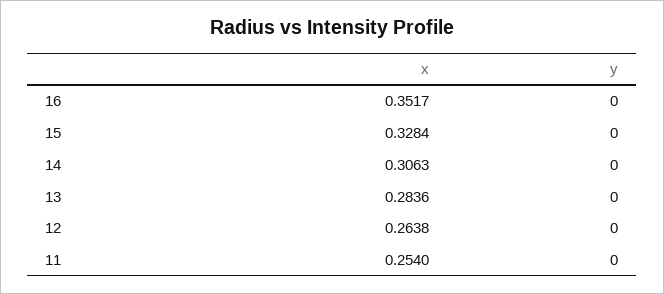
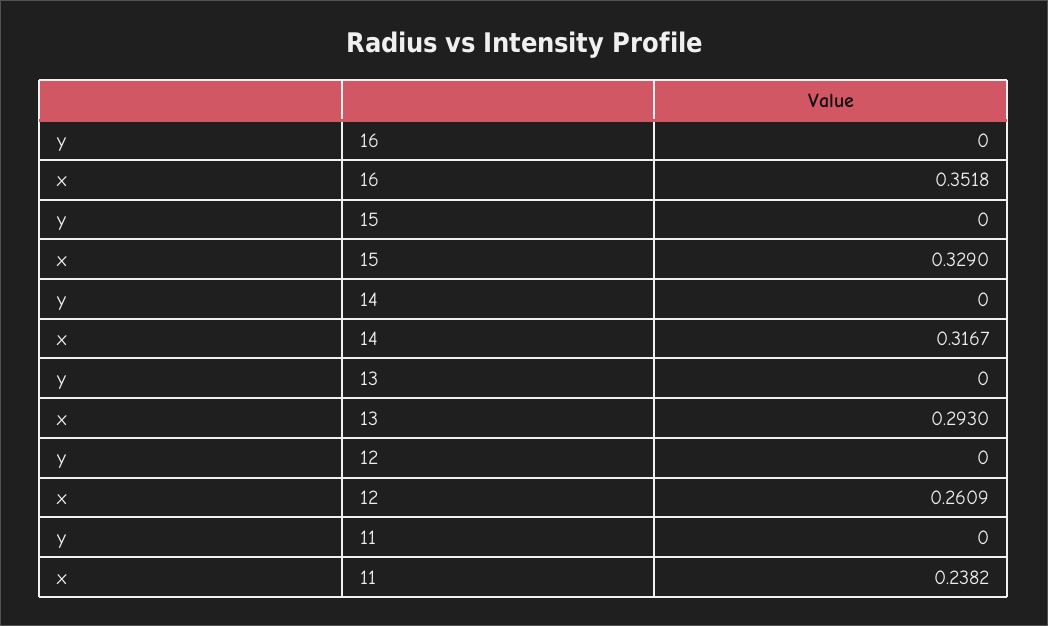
  {
    "x": {
-     "16": 0.3517,
+     "16": 0.3518,
-     "15": 0.3284,
+     "15": 0.329,
-     "14": 0.3063,
+     "14": 0.3167,
-     "13": 0.2836,
+     "13": 0.293,
-     "12": 0.2638,
+     "12": 0.2609,
-     "11": 0.254
+     "11": 0.2382
    },
    "y": {
      "16": 0,
      "15": 0,
      "14": 0,
      "13": 0,
      "12": 0,
      "11": 0
    }
  }

